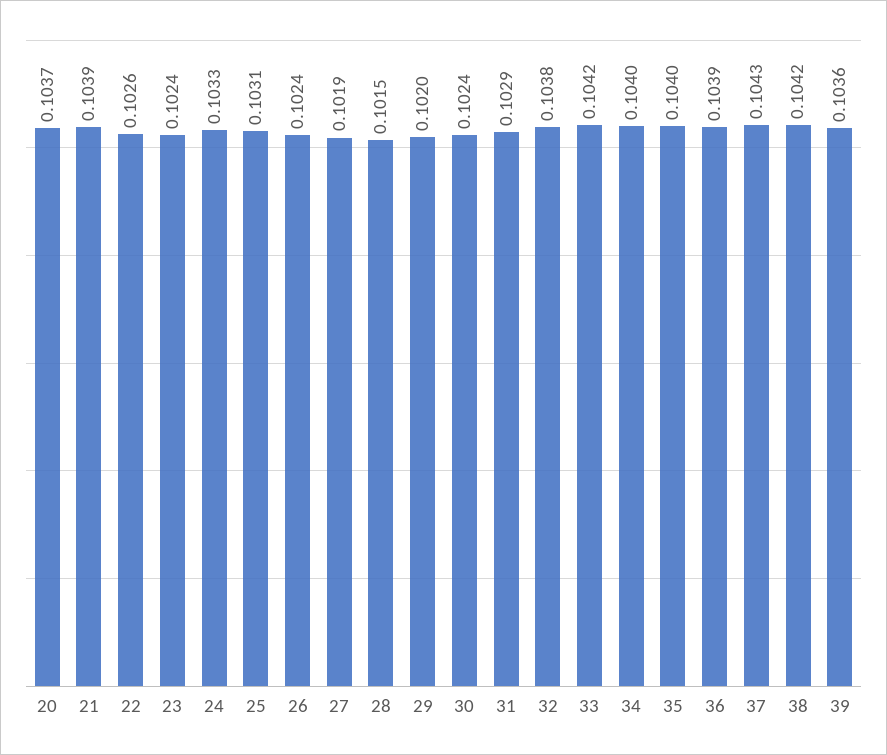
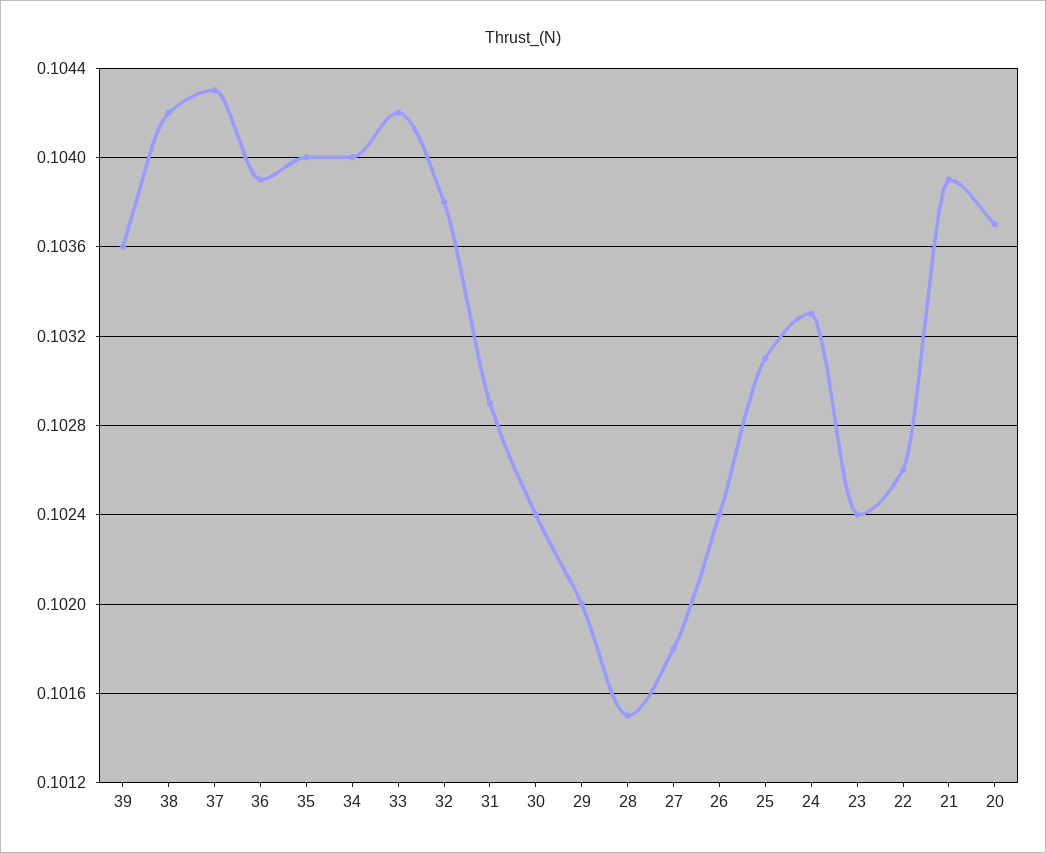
  {
    "20": 0.1037,
    "21": 0.1039,
    "22": 0.1026,
    "23": 0.1024,
    "24": 0.1033,
    "25": 0.1031,
    "26": 0.1024,
-   "27": 0.1019,
+   "27": 0.1018,
    "28": 0.1015,
    "29": 0.102,
    "30": 0.1024,
    "31": 0.1029,
    "32": 0.1038,
    "33": 0.1042,
    "34": 0.104,
    "35": 0.104,
    "36": 0.1039,
    "37": 0.1043,
    "38": 0.1042,
    "39": 0.1036
  }

